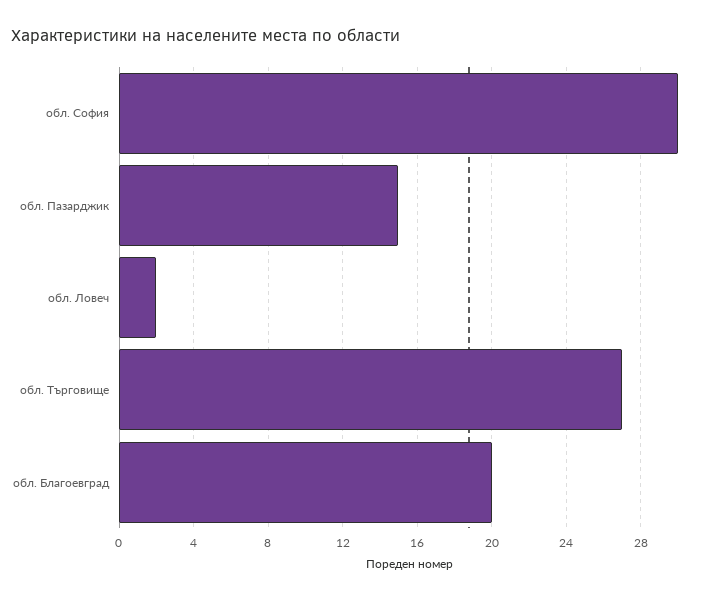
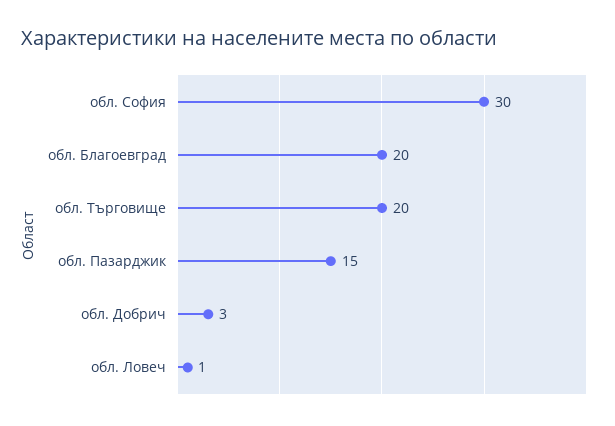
  {
    "обл. София": 30,
    "обл. Пазарджик": 15,
-   "обл. Ловеч": 2,
+   "обл. Ловеч": 1,
-   "обл. Търговище": 27,
+   "обл. Търговище": 20,
-   "обл. Благоевград": 20
+   "обл. Благоевград": 20,
+   "обл. Добрич": 3
  }

